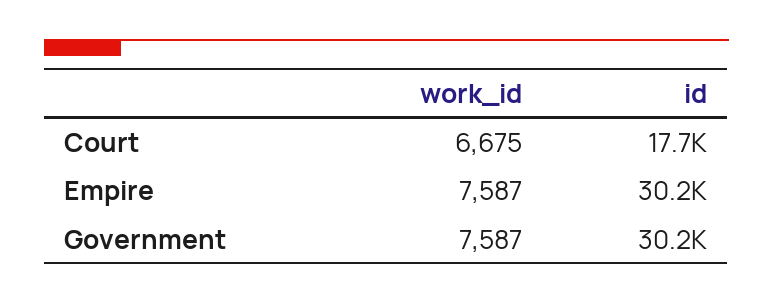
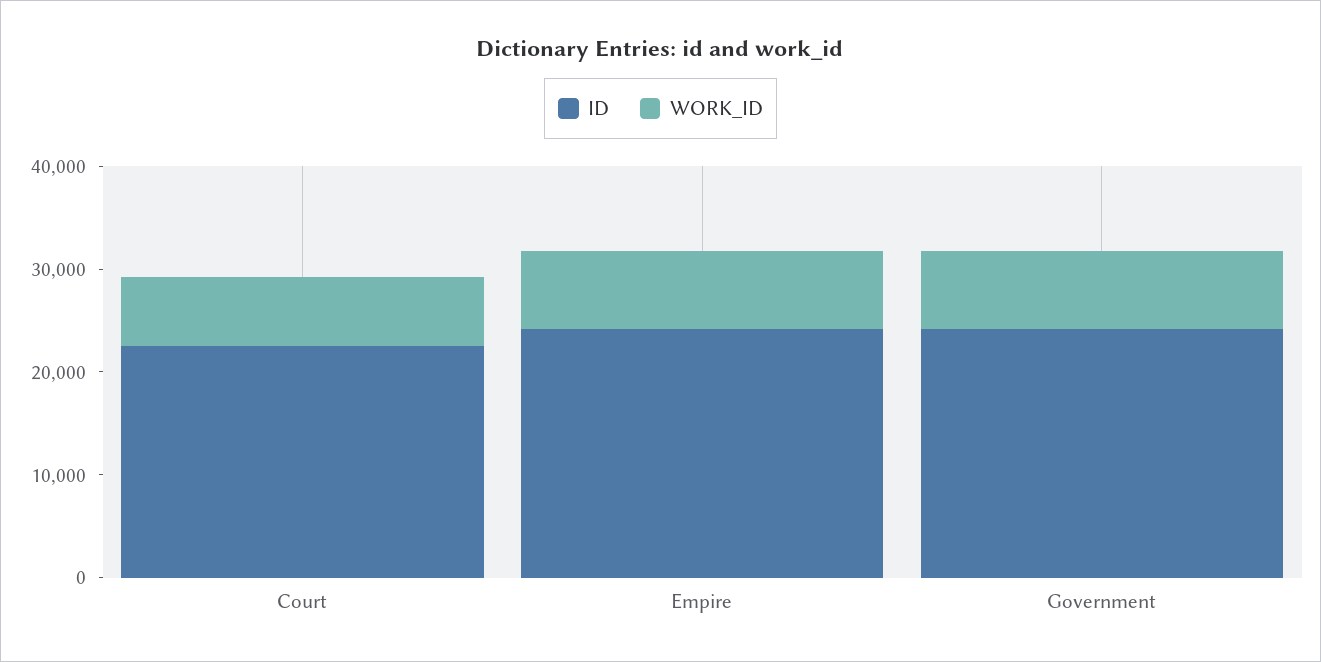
  {
    "work_id": {
      "Court": 6675,
      "Empire": 7587,
      "Government": 7587
    },
    "id": {
-     "Court": 17700,
+     "Court": 22000,
-     "Empire": 30200,
+     "Empire": 24000,
-     "Government": 30200
+     "Government": 24000
    }
  }

